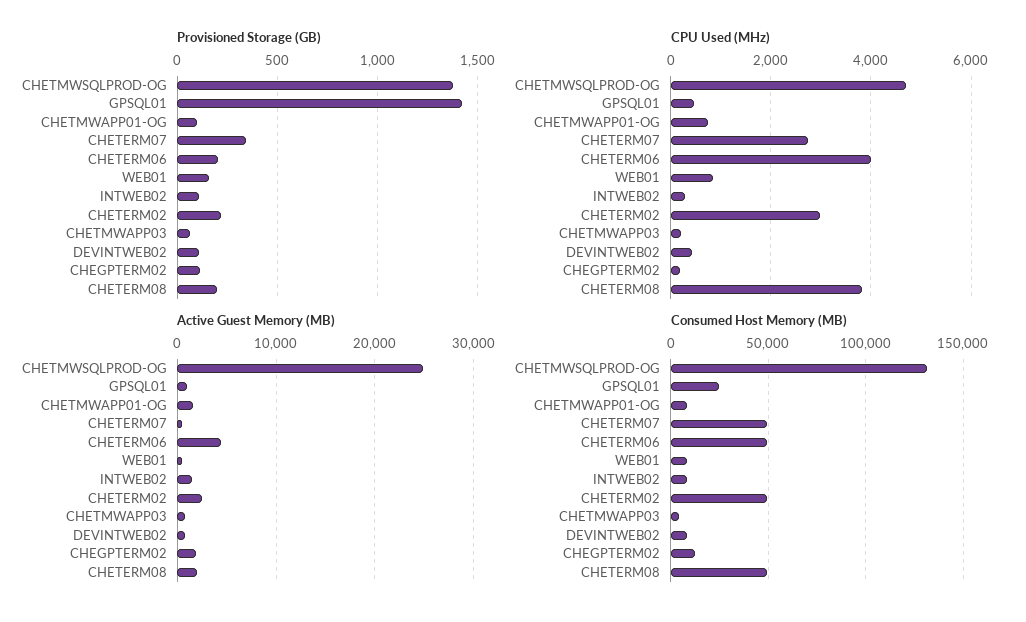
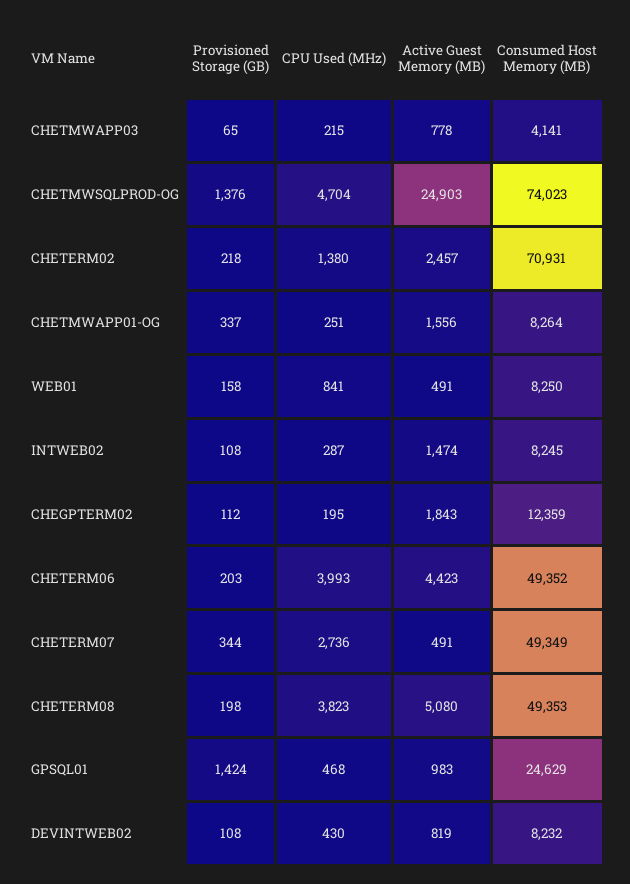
  {
    "Provisioned Storage (GB)": {
      "CHETMWSQLPROD-OG": 1376,
      "GPSQL01": 1424,
-     "CHETMWAPP01-OG": 100,
+     "CHETMWAPP01-OG": 337,
      "CHETERM07": 344,
      "CHETERM06": 203,
      "WEB01": 158,
      "INTWEB02": 108,
      "CHETERM02": 218,
      "CHETMWAPP03": 65,
      "DEVINTWEB02": 108,
      "CHEGPTERM02": 112,
      "CHETERM08": 198
    },
    "CPU Used (MHz)": {
      "CHETMWSQLPROD-OG": 4704,
      "GPSQL01": 468,
-     "CHETMWAPP01-OG": 800,
+     "CHETMWAPP01-OG": 251,
      "CHETERM07": 2736,
      "CHETERM06": 3993,
      "WEB01": 841,
      "INTWEB02": 287,
-     "CHETERM02": 3000,
+     "CHETERM02": 1380,
      "CHETMWAPP03": 215,
      "DEVINTWEB02": 430,
      "CHEGPTERM02": 195,
      "CHETERM08": 3823
    },
    "Active Guest Memory (MB)": {
      "CHETMWSQLPROD-OG": 24903,
      "GPSQL01": 983,
      "CHETMWAPP01-OG": 1556,
      "CHETERM07": 491,
      "CHETERM06": 4423,
      "WEB01": 491,
      "INTWEB02": 1474,
      "CHETERM02": 2457,
      "CHETMWAPP03": 778,
      "DEVINTWEB02": 819,
      "CHEGPTERM02": 1843,
-     "CHETERM08": 2000
+     "CHETERM08": 5080
    },
    "Consumed Host Memory (MB)": {
-     "CHETMWSQLPROD-OG": 130000,
+     "CHETMWSQLPROD-OG": 74023,
      "GPSQL01": 24629,
      "CHETMWAPP01-OG": 8264,
      "CHETERM07": 49349,
      "CHETERM06": 49352,
      "WEB01": 8250,
      "INTWEB02": 8245,
-     "CHETERM02": 50000,
+     "CHETERM02": 70931,
      "CHETMWAPP03": 4141,
      "DEVINTWEB02": 8232,
      "CHEGPTERM02": 12359,
      "CHETERM08": 49353
    }
  }

